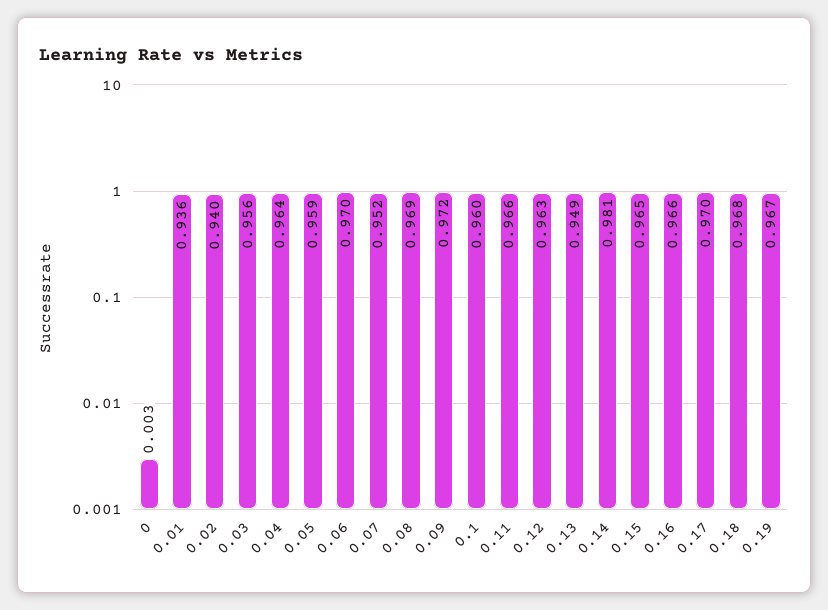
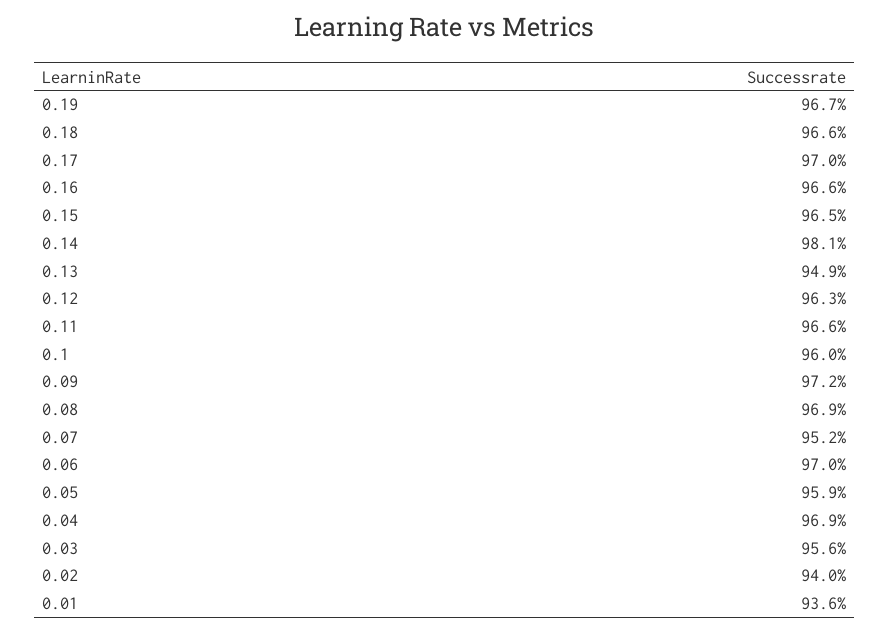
  {
-   "0": 0.003,
    "0.01": 0.936,
    "0.02": 0.94,
    "0.03": 0.956,
-   "0.04": 0.964,
+   "0.04": 0.969,
    "0.05": 0.959,
    "0.06": 0.97,
    "0.07": 0.952,
    "0.08": 0.969,
    "0.09": 0.972,
    "0.1": 0.96,
    "0.11": 0.966,
    "0.12": 0.963,
    "0.13": 0.949,
    "0.14": 0.981,
    "0.15": 0.965,
    "0.16": 0.966,
    "0.17": 0.97,
-   "0.18": 0.968,
+   "0.18": 0.966,
    "0.19": 0.967
  }

